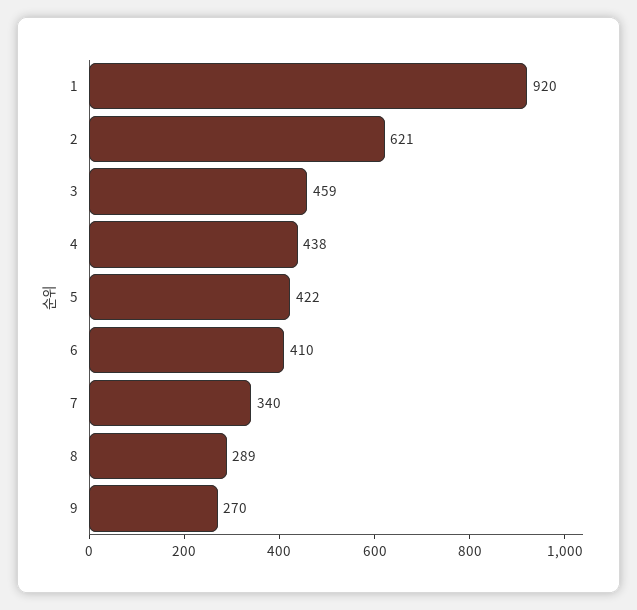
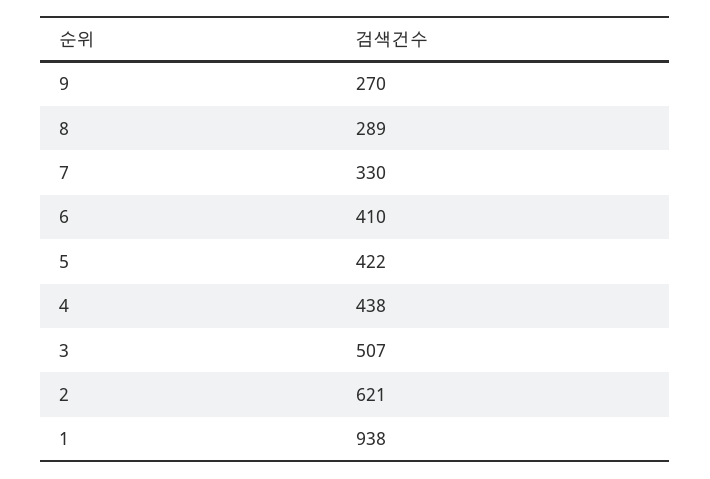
  {
-   "1": 920,
+   "1": 938,
    "2": 621,
-   "3": 459,
+   "3": 507,
    "4": 438,
    "5": 422,
    "6": 410,
-   "7": 340,
+   "7": 330,
    "8": 289,
    "9": 270
  }

